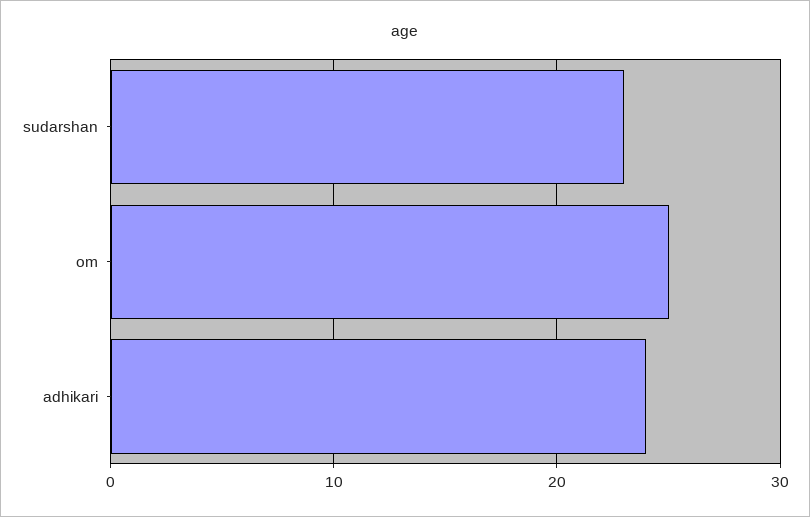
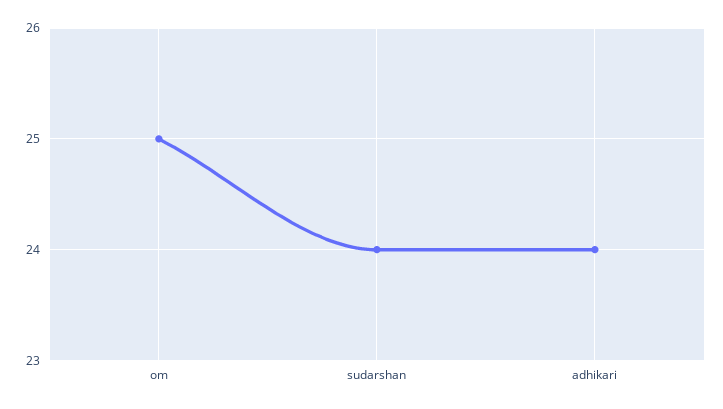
  {
-   "sudarshan": 23,
+   "sudarshan": 24,
    "om": 25,
    "adhikari": 24
  }

